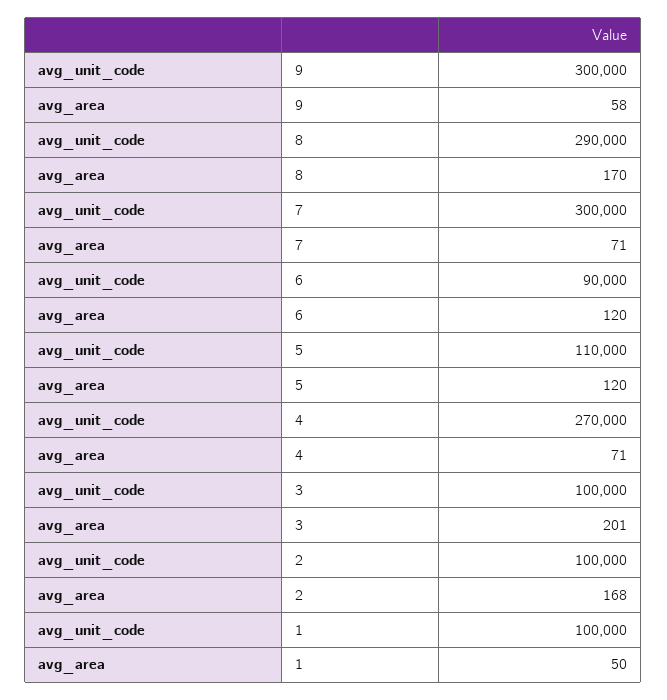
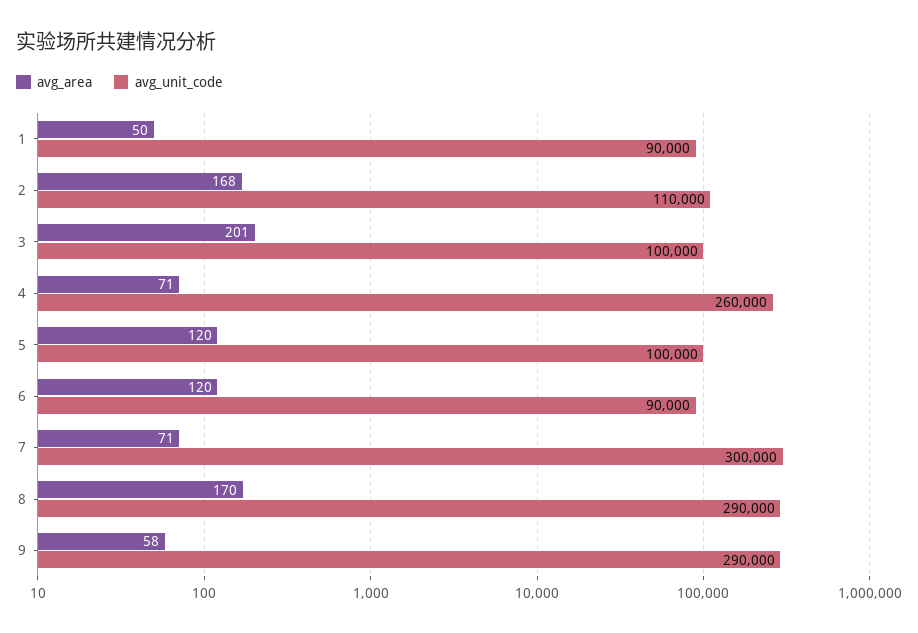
  {
    "avg_unit_code": {
-     "9": 300000,
+     "9": 290000,
      "8": 290000,
      "7": 300000,
      "6": 90000,
-     "5": 110000,
+     "5": 100000,
-     "4": 270000,
+     "4": 260000,
      "3": 100000,
-     "2": 100000,
+     "2": 110000,
-     "1": 100000
+     "1": 90000
    },
    "avg_area": {
      "9": 58,
      "8": 170,
      "7": 71,
      "6": 120,
      "5": 120,
      "4": 71,
      "3": 201,
      "2": 168,
      "1": 50
    }
  }

